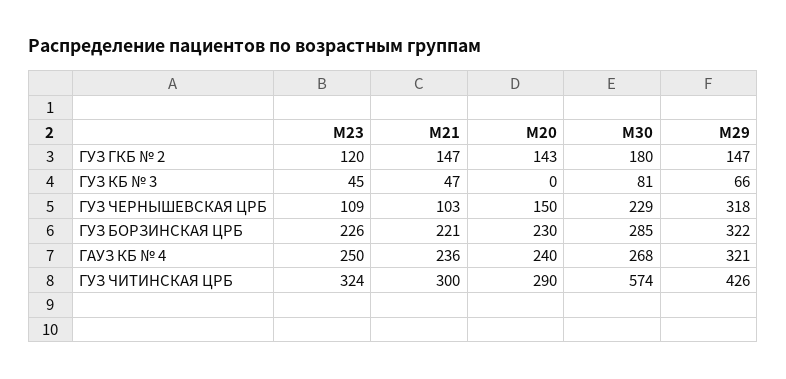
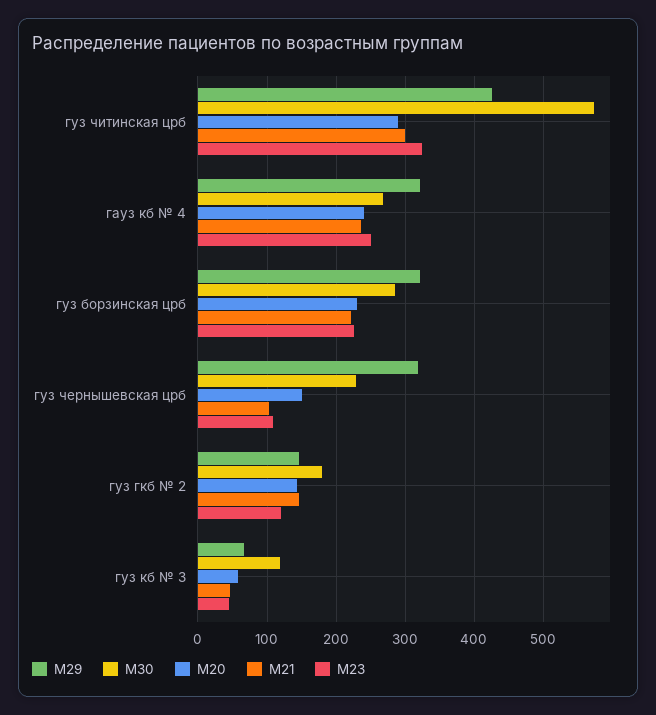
  {
    "М23": {
      "ГУЗ ГКБ № 2": 120,
      "ГУЗ КБ № 3": 45,
      "ГУЗ ЧЕРНЫШЕВСКАЯ ЦРБ": 109,
      "ГУЗ БОРЗИНСКАЯ ЦРБ": 226,
      "ГАУЗ КБ № 4": 250,
      "ГУЗ ЧИТИНСКАЯ ЦРБ": 324
    },
    "М21": {
      "ГУЗ ГКБ № 2": 147,
      "ГУЗ КБ № 3": 47,
      "ГУЗ ЧЕРНЫШЕВСКАЯ ЦРБ": 103,
      "ГУЗ БОРЗИНСКАЯ ЦРБ": 221,
      "ГАУЗ КБ № 4": 236,
      "ГУЗ ЧИТИНСКАЯ ЦРБ": 300
    },
    "М20": {
      "ГУЗ ГКБ № 2": 143,
-     "ГУЗ КБ № 3": 0,
+     "ГУЗ КБ № 3": 60,
      "ГУЗ ЧЕРНЫШЕВСКАЯ ЦРБ": 150,
      "ГУЗ БОРЗИНСКАЯ ЦРБ": 230,
      "ГАУЗ КБ № 4": 240,
      "ГУЗ ЧИТИНСКАЯ ЦРБ": 290
    },
    "М30": {
      "ГУЗ ГКБ № 2": 180,
-     "ГУЗ КБ № 3": 81,
+     "ГУЗ КБ № 3": 120,
      "ГУЗ ЧЕРНЫШЕВСКАЯ ЦРБ": 229,
      "ГУЗ БОРЗИНСКАЯ ЦРБ": 285,
      "ГАУЗ КБ № 4": 268,
      "ГУЗ ЧИТИНСКАЯ ЦРБ": 574
    },
    "М29": {
      "ГУЗ ГКБ № 2": 147,
      "ГУЗ КБ № 3": 66,
      "ГУЗ ЧЕРНЫШЕВСКАЯ ЦРБ": 318,
      "ГУЗ БОРЗИНСКАЯ ЦРБ": 322,
      "ГАУЗ КБ № 4": 321,
      "ГУЗ ЧИТИНСКАЯ ЦРБ": 426
    }
  }

